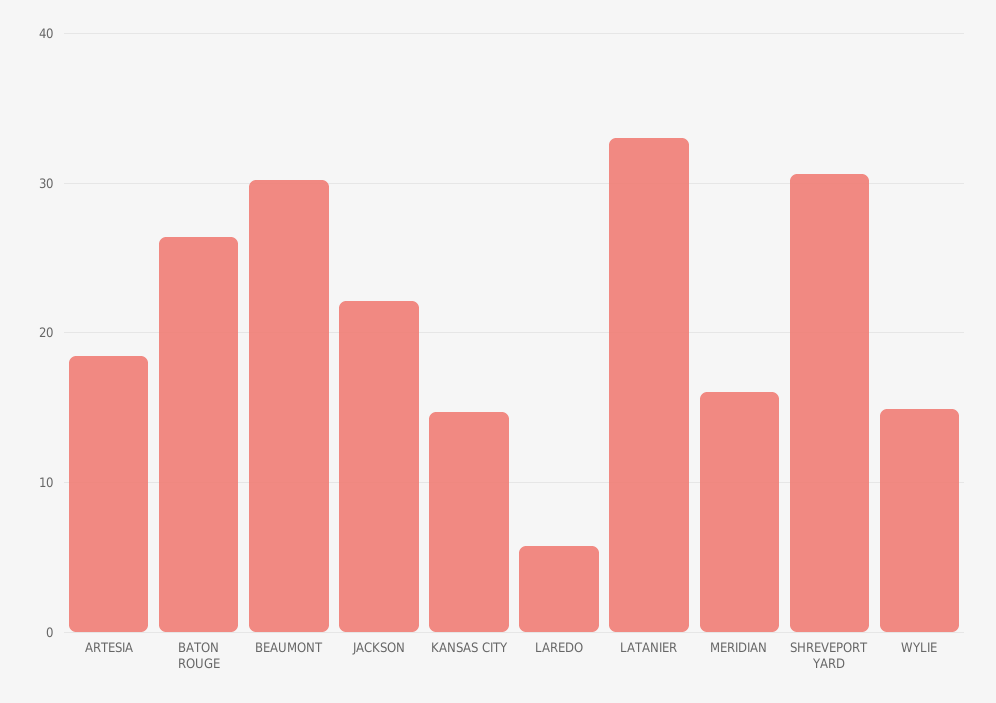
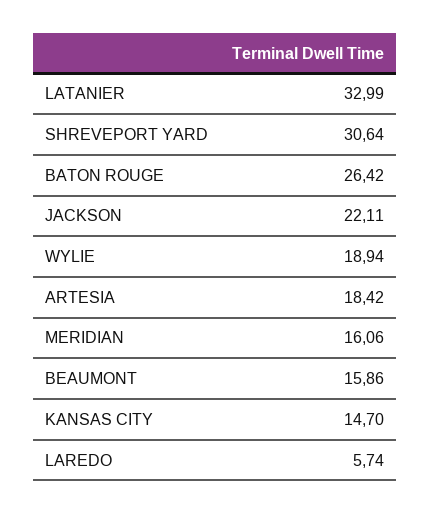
  {
    "ARTESIA": 18.42,
    "BATON ROUGE": 26.42,
-   "BEAUMONT": 30,
+   "BEAUMONT": 15.86,
    "JACKSON": 22.11,
    "KANSAS CITY": 14.7,
    "LAREDO": 5.74,
    "LATANIER": 32.99,
    "MERIDIAN": 16.06,
    "SHREVEPORT YARD": 30.64,
-   "WYLIE": 15
+   "WYLIE": 18.94
  }

